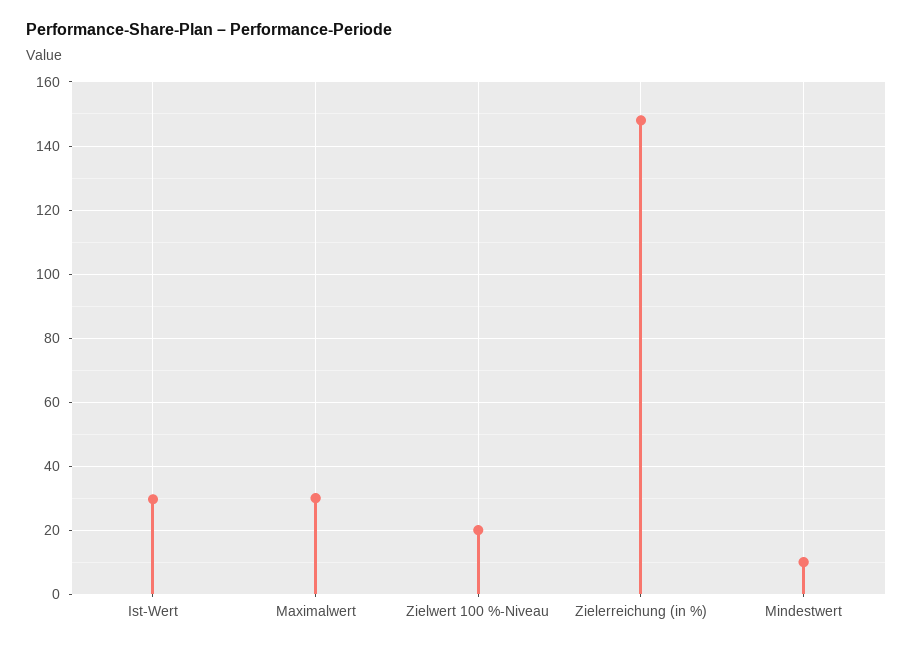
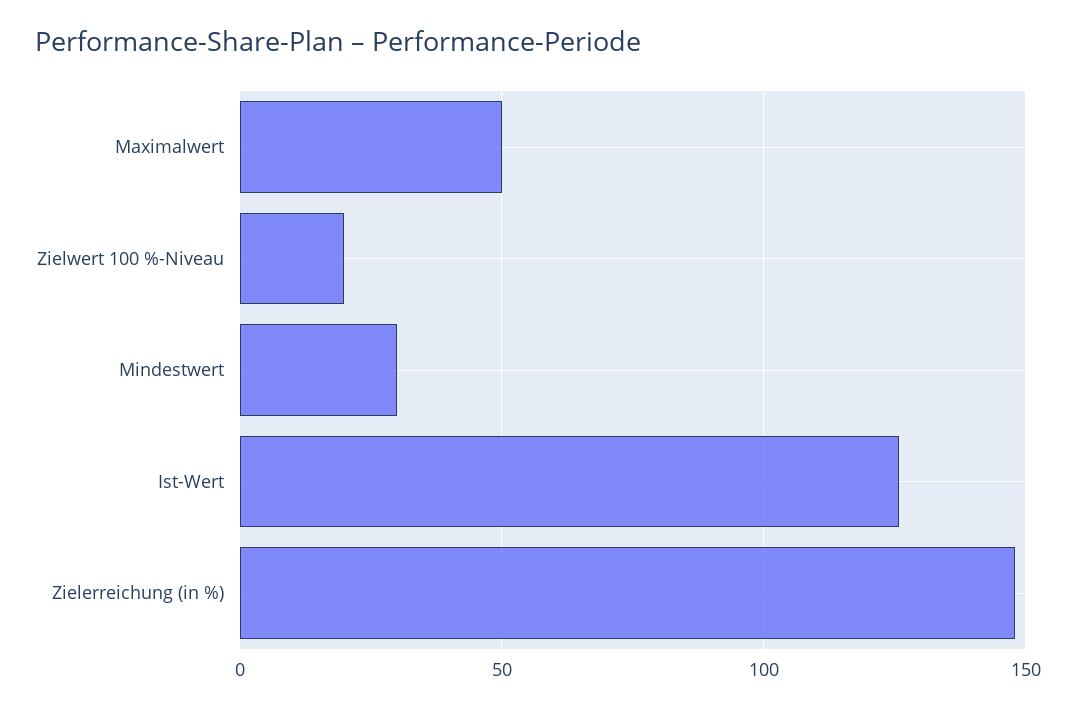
  {
-   "Ist-Wert": 30,
+   "Ist-Wert": 125,
-   "Maximalwert": 30,
+   "Maximalwert": 50,
    "Zielwert 100 %-Niveau": 20,
    "Zielerreichung (in %)": 148,
-   "Mindestwert": 10
+   "Mindestwert": 30
  }

